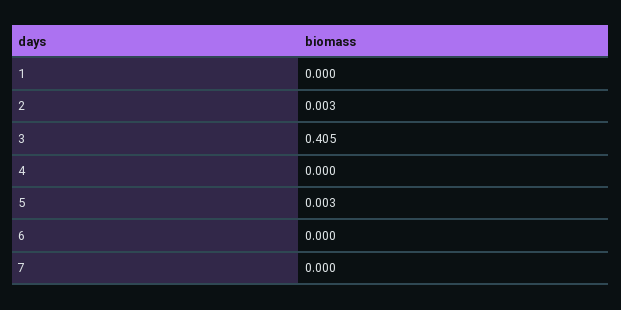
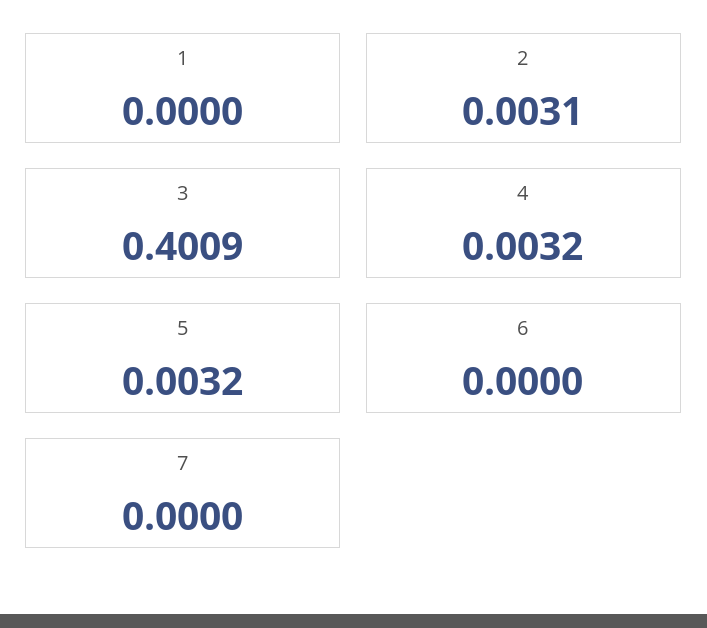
  {
    "1": 0,
    "2": 0.0031,
-   "3": 0.405,
+   "3": 0.4009,
-   "4": 0,
+   "4": 0.0032,
    "5": 0.0032,
    "6": 0,
    "7": 0
  }

